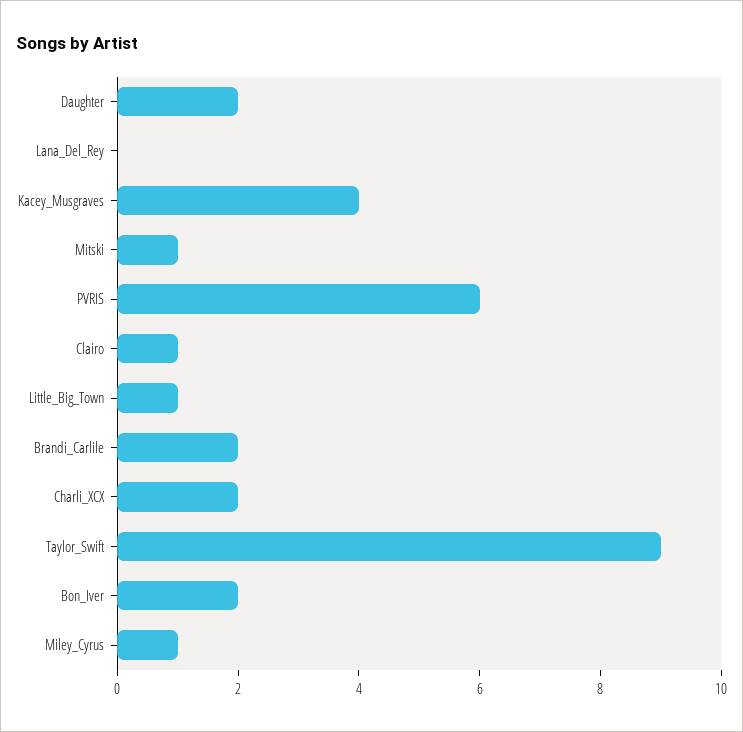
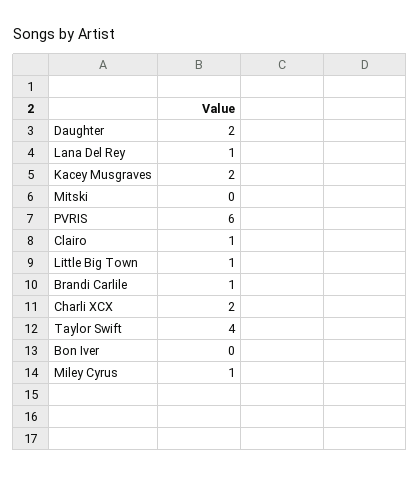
  {
    "Daughter": 2,
-   "Lana_Del_Rey": 0,
+   "Lana_Del_Rey": 1,
-   "Kacey_Musgraves": 4,
+   "Kacey_Musgraves": 2,
-   "Mitski": 1,
+   "Mitski": 0,
    "PVRIS": 6,
    "Clairo": 1,
    "Little_Big_Town": 1,
-   "Brandi_Carlile": 2,
+   "Brandi_Carlile": 1,
    "Charli_XCX": 2,
-   "Taylor_Swift": 9,
+   "Taylor_Swift": 4,
-   "Bon_Iver": 2,
+   "Bon_Iver": 0,
    "Miley_Cyrus": 1
  }

